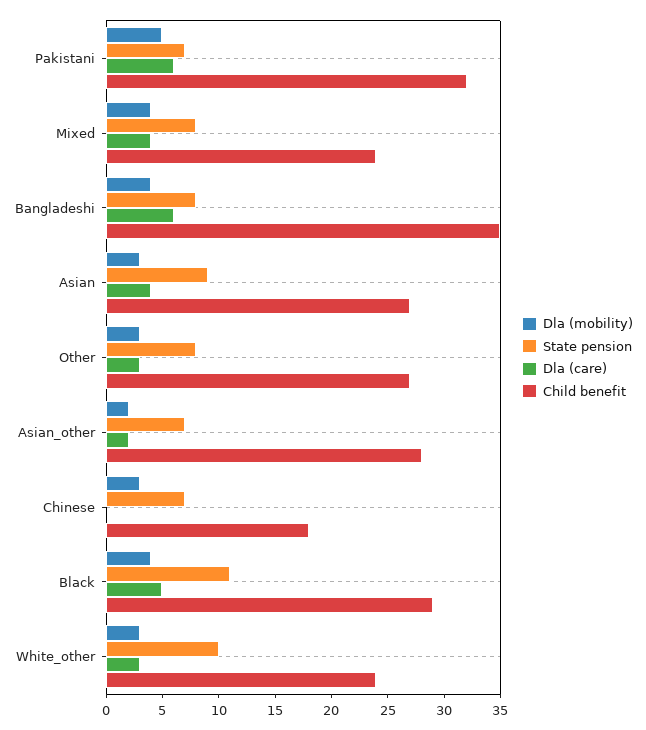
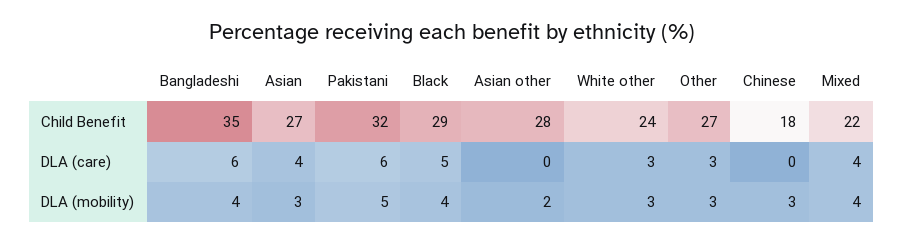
  {
    "Dla (mobility)": {
      "Pakistani": 5,
      "Mixed": 4,
      "Bangladeshi": 4,
      "Asian": 3,
      "Other": 3,
      "Asian_other": 2,
      "Chinese": 3,
      "Black": 4,
      "White_other": 3
    },
-   "State pension": {
-     "Pakistani": 7,
-     "Mixed": 8,
-     "Bangladeshi": 8,
-     "Asian": 9,
-     "Other": 8,
-     "Asian_other": 7,
-     "Chinese": 7,
-     "Black": 11,
-     "White_other": 10
-   },
    "Dla (care)": {
      "Pakistani": 6,
      "Mixed": 4,
      "Bangladeshi": 6,
      "Asian": 4,
      "Other": 3,
-     "Asian_other": 2,
+     "Asian_other": 0,
      "Chinese": 0,
      "Black": 5,
      "White_other": 3
    },
    "Child benefit": {
      "Pakistani": 32,
-     "Mixed": 24,
+     "Mixed": 22,
      "Bangladeshi": 35,
      "Asian": 27,
      "Other": 27,
      "Asian_other": 28,
      "Chinese": 18,
      "Black": 29,
      "White_other": 24
    }
  }

